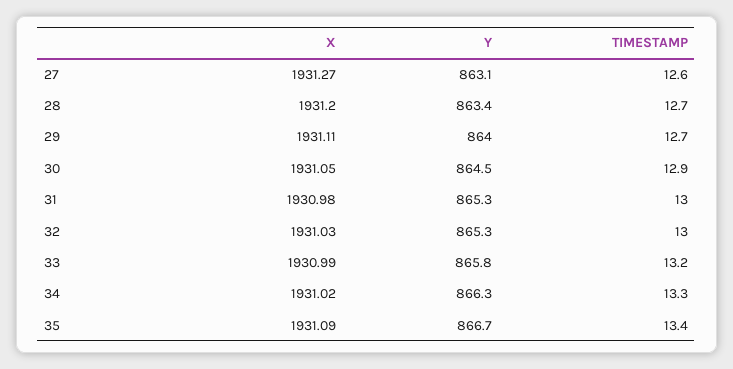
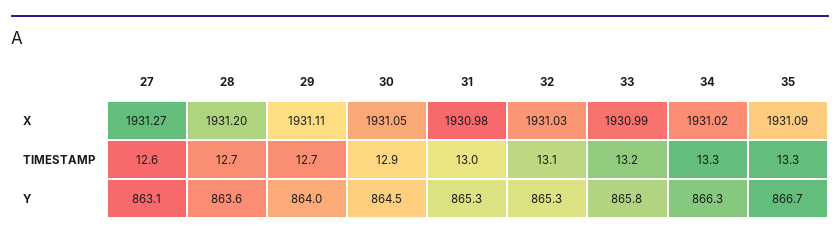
  {
    "X": {
      "27": 1931.27,
      "28": 1931.2,
      "29": 1931.11,
      "30": 1931.05,
      "31": 1930.98,
      "32": 1931.03,
      "33": 1930.99,
      "34": 1931.02,
      "35": 1931.09
    },
    "Y": {
      "27": 863.1,
-     "28": 863.4,
+     "28": 863.6,
      "29": 864,
      "30": 864.5,
      "31": 865.3,
      "32": 865.3,
      "33": 865.8,
      "34": 866.3,
      "35": 866.7
    },
    "TIMESTAMP": {
      "27": 12.6,
      "28": 12.7,
      "29": 12.7,
      "30": 12.9,
      "31": 13,
-     "32": 13,
+     "32": 13.1,
      "33": 13.2,
      "34": 13.3,
-     "35": 13.4
+     "35": 13.3
    }
  }

